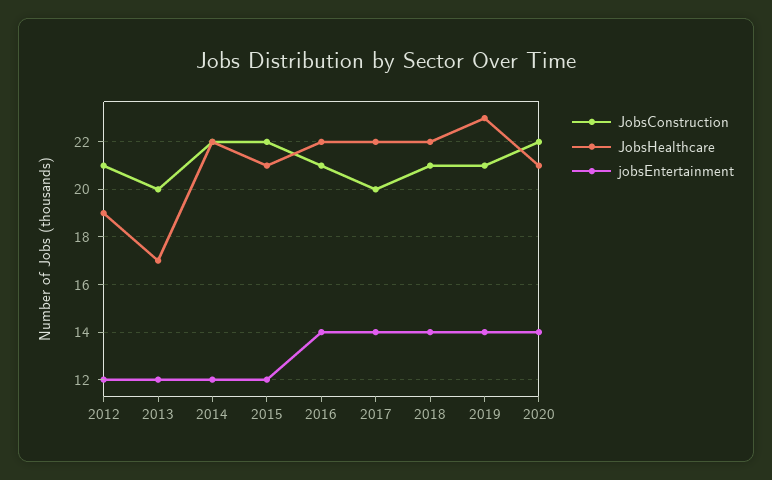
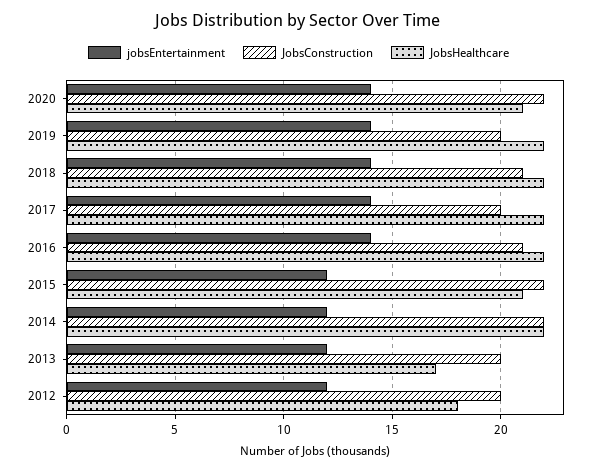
  {
    "JobsConstruction": {
-     "2012": 21,
+     "2012": 20,
      "2013": 20,
      "2014": 22,
      "2015": 22,
      "2016": 21,
      "2017": 20,
      "2018": 21,
-     "2019": 21,
+     "2019": 20,
      "2020": 22
    },
    "JobsHealthcare": {
-     "2012": 19,
+     "2012": 18,
      "2013": 17,
      "2014": 22,
      "2015": 21,
      "2016": 22,
      "2017": 22,
      "2018": 22,
-     "2019": 23,
+     "2019": 22,
      "2020": 21
    },
    "jobsEntertainment": {
      "2012": 12,
      "2013": 12,
      "2014": 12,
      "2015": 12,
      "2016": 14,
      "2017": 14,
      "2018": 14,
      "2019": 14,
      "2020": 14
    }
  }

